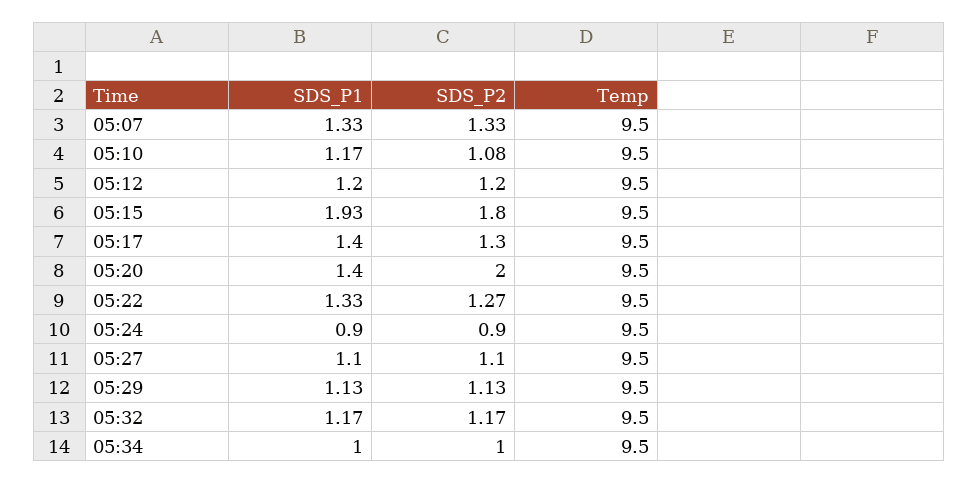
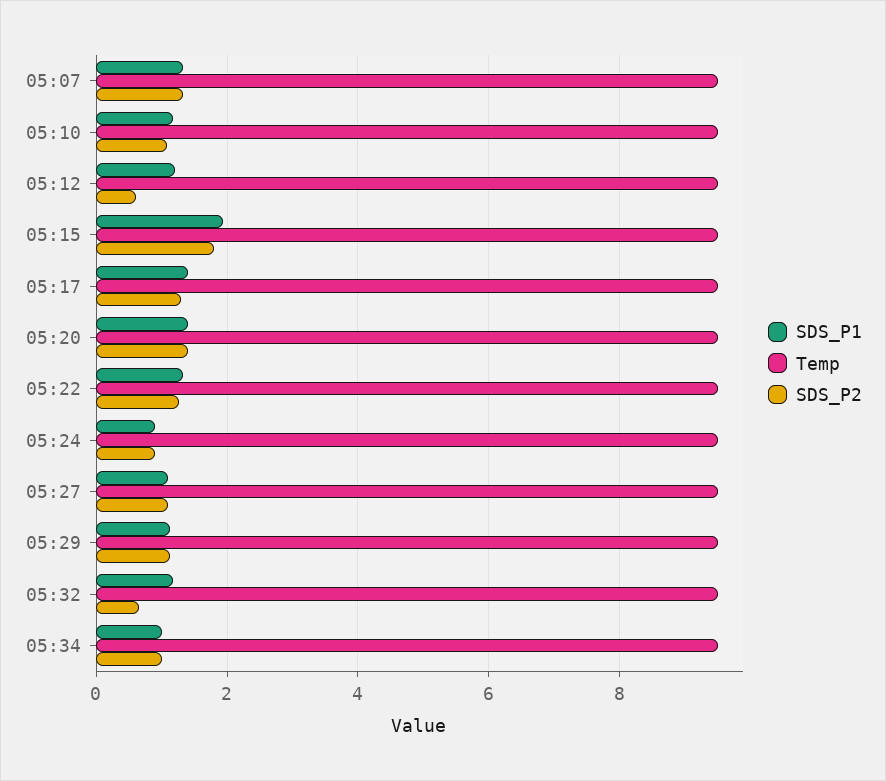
  {
    "SDS_P1": {
      "05:07": 1.33,
      "05:10": 1.17,
      "05:12": 1.2,
      "05:15": 1.93,
      "05:17": 1.4,
      "05:20": 1.4,
      "05:22": 1.33,
      "05:24": 0.9,
      "05:27": 1.1,
      "05:29": 1.13,
      "05:32": 1.17,
      "05:34": 1
    },
    "SDS_P2": {
      "05:07": 1.33,
      "05:10": 1.08,
-     "05:12": 1.2,
+     "05:12": 0.6,
      "05:15": 1.8,
      "05:17": 1.3,
-     "05:20": 2,
+     "05:20": 1.4,
      "05:22": 1.27,
      "05:24": 0.9,
      "05:27": 1.1,
      "05:29": 1.13,
-     "05:32": 1.17,
+     "05:32": 0.6,
      "05:34": 1
    },
    "Temp": {
      "05:07": 9.5,
      "05:10": 9.5,
      "05:12": 9.5,
      "05:15": 9.5,
      "05:17": 9.5,
      "05:20": 9.5,
      "05:22": 9.5,
      "05:24": 9.5,
      "05:27": 9.5,
      "05:29": 9.5,
      "05:32": 9.5,
      "05:34": 9.5
    }
  }

